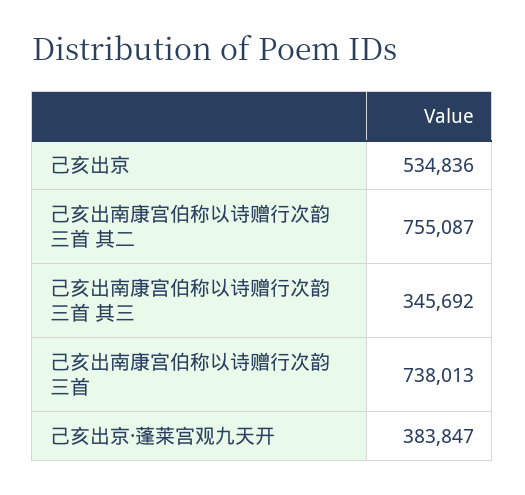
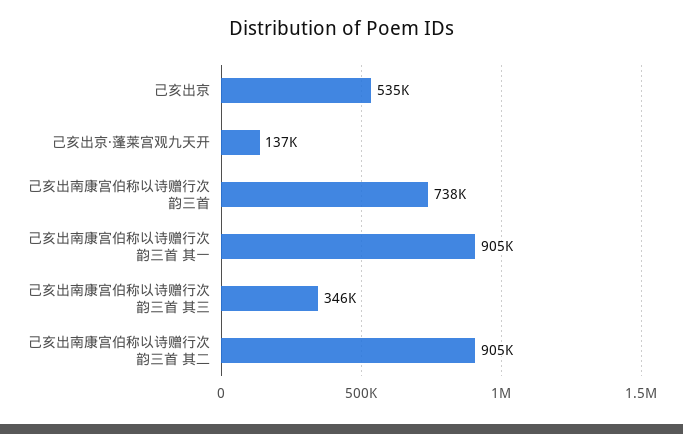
  {
    "己亥出京": 534836,
-   "己亥出南康宫伯称以诗赠行次韵三首 其二": 755087,
+   "己亥出南康宫伯称以诗赠行次韵三首 其二": 905000,
    "己亥出南康宫伯称以诗赠行次韵三首 其三": 345692,
    "己亥出南康宫伯称以诗赠行次韵三首": 738013,
-   "己亥出京·蓬莱宫观九天开": 383847
+   "己亥出京·蓬莱宫观九天开": 137000,
+   "己亥出南康宫伯称以诗赠行次韵三首 其一": 905000
  }

